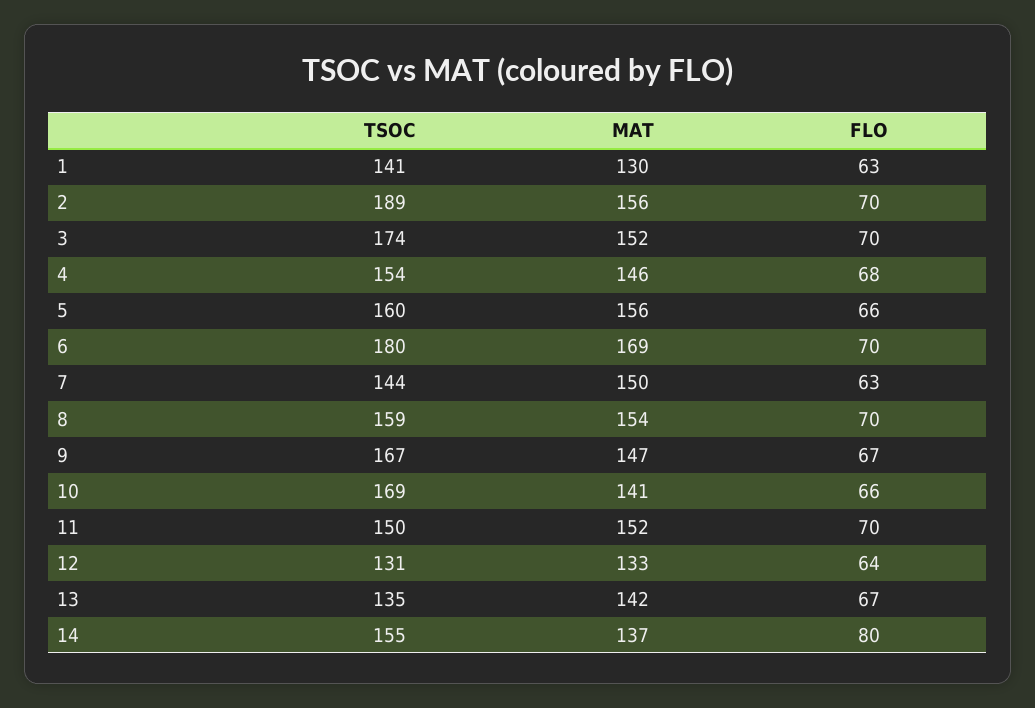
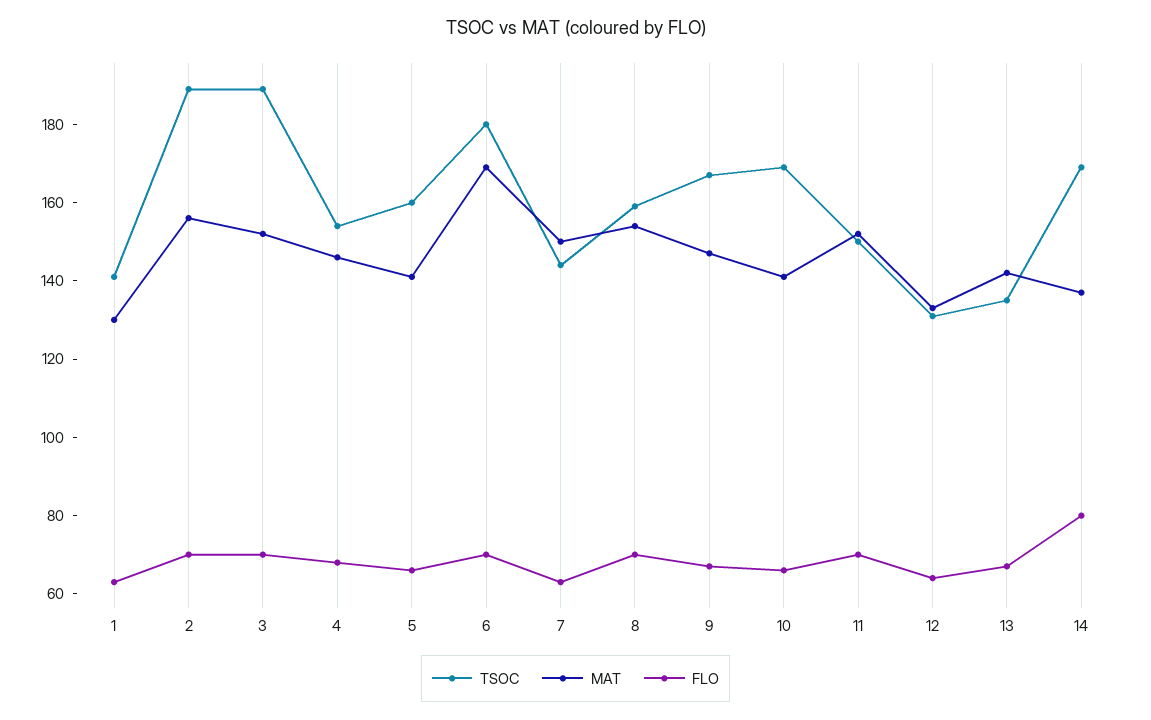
  {
    "TSOC": {
      "1": 141,
      "2": 189,
-     "3": 174,
+     "3": 190,
      "4": 154,
      "5": 160,
      "6": 180,
      "7": 144,
      "8": 159,
      "9": 167,
      "10": 169,
      "11": 150,
      "12": 131,
      "13": 135,
-     "14": 155
+     "14": 170
    },
    "MAT": {
      "1": 130,
      "2": 156,
      "3": 152,
      "4": 146,
-     "5": 156,
+     "5": 140,
      "6": 169,
      "7": 150,
      "8": 154,
      "9": 147,
      "10": 141,
      "11": 152,
      "12": 133,
      "13": 142,
      "14": 137
    },
    "FLO": {
      "1": 63,
      "2": 70,
      "3": 70,
      "4": 68,
      "5": 66,
      "6": 70,
      "7": 63,
      "8": 70,
      "9": 67,
      "10": 66,
      "11": 70,
      "12": 64,
      "13": 67,
      "14": 80
    }
  }

